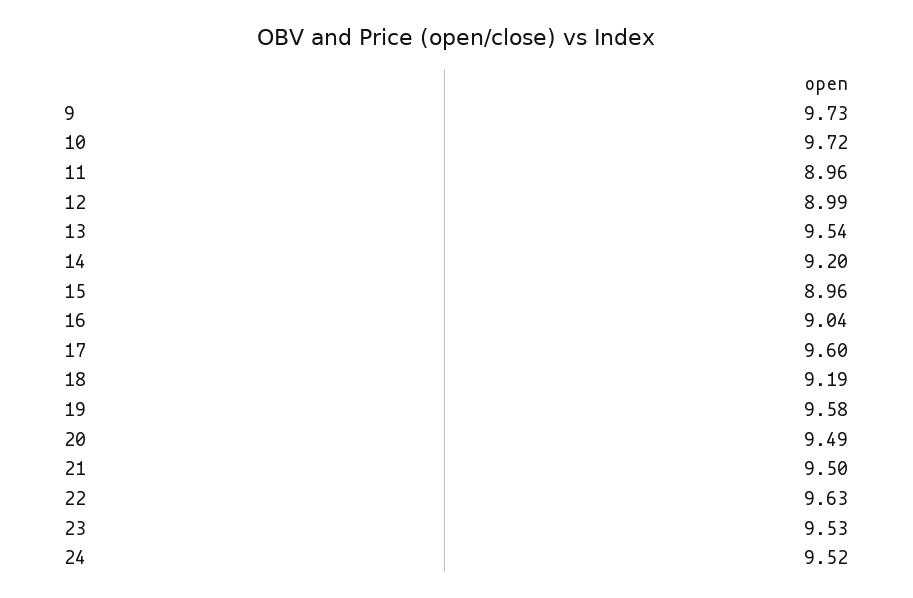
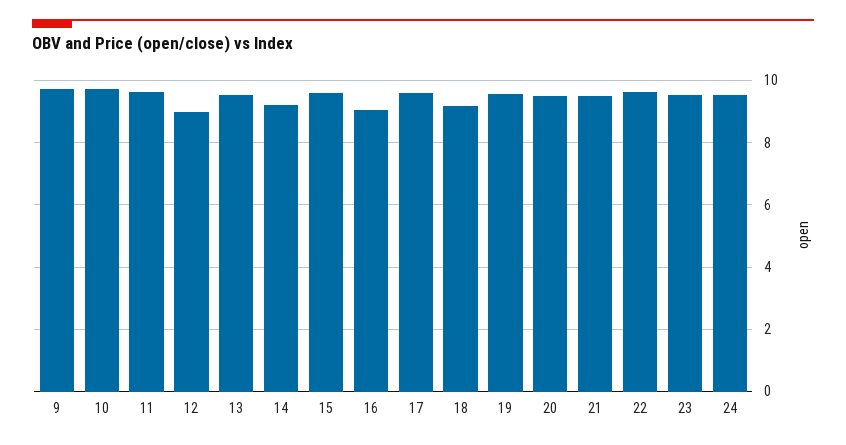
  {
    "9": 9.73,
    "10": 9.72,
-   "11": 8.96,
+   "11": 9.6,
    "12": 8.99,
    "13": 9.54,
    "14": 9.2,
-   "15": 8.96,
+   "15": 9.6,
    "16": 9.04,
    "17": 9.6,
    "18": 9.19,
    "19": 9.58,
    "20": 9.49,
    "21": 9.5,
    "22": 9.63,
    "23": 9.53,
    "24": 9.52
  }

